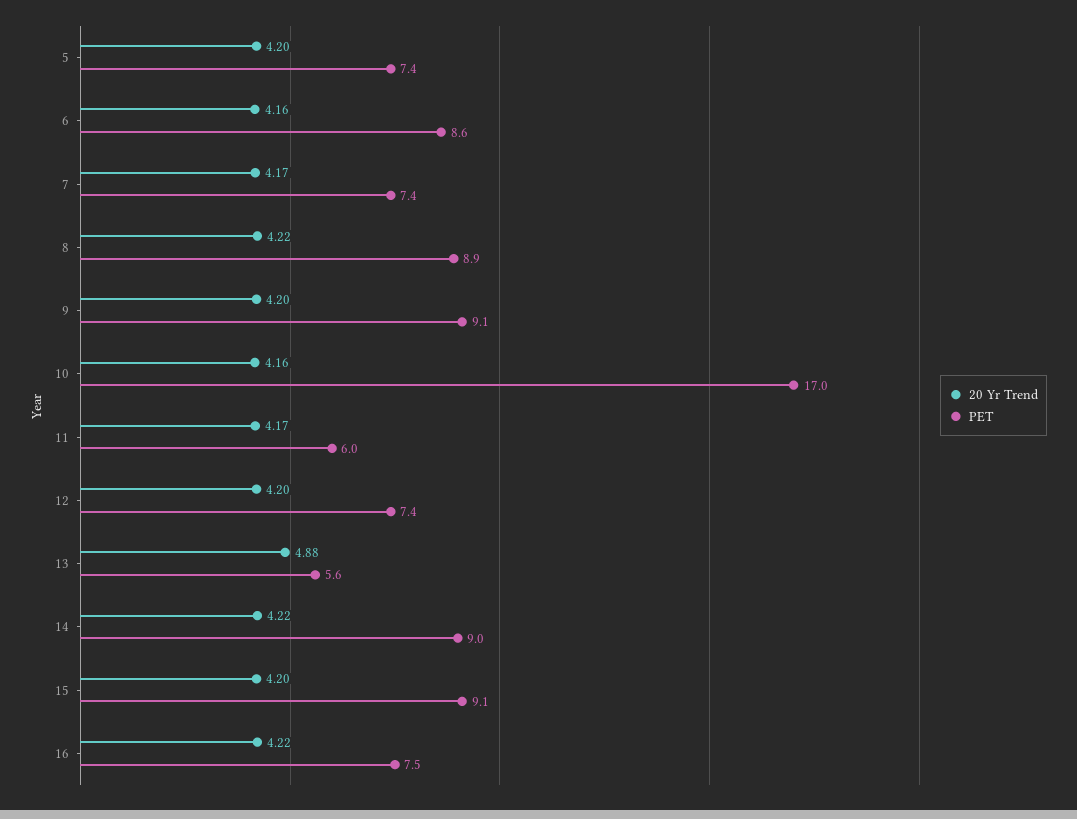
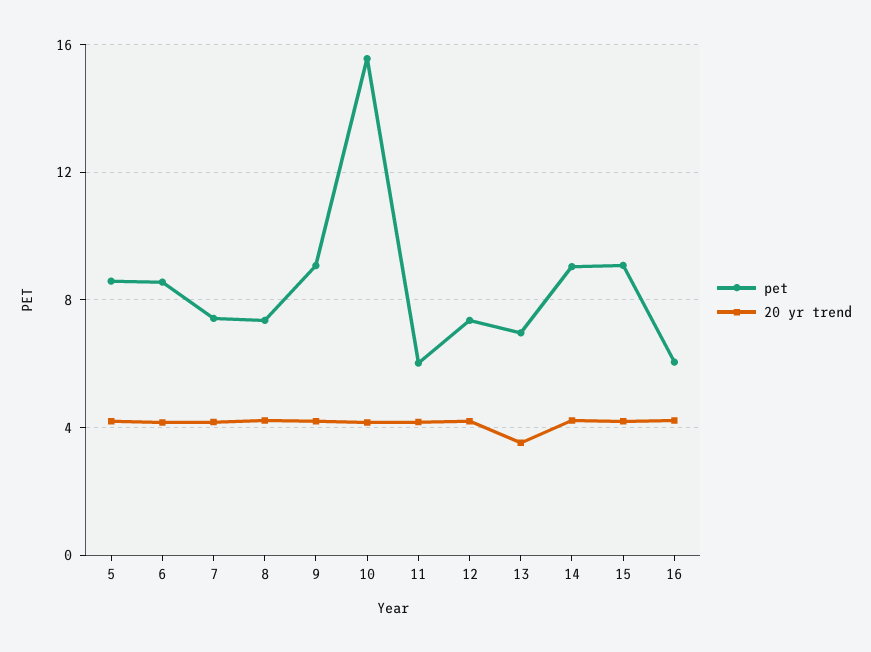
  {
    "20 Yr Trend": {
      "5": 4.2,
      "6": 4.16,
      "7": 4.17,
      "8": 4.22,
      "9": 4.2,
      "10": 4.16,
      "11": 4.17,
      "12": 4.2,
-     "13": 4.88,
+     "13": 3.5,
      "14": 4.22,
      "15": 4.2,
      "16": 4.22
    },
    "PET": {
-     "5": 7.4,
+     "5": 8.5,
      "6": 8.6,
      "7": 7.4,
-     "8": 8.9,
+     "8": 7.5,
      "9": 9.1,
-     "10": 17,
+     "10": 15.5,
      "11": 6,
      "12": 7.4,
-     "13": 5.6,
+     "13": 7,
      "14": 9,
      "15": 9.1,
-     "16": 7.5
+     "16": 6
    }
  }

